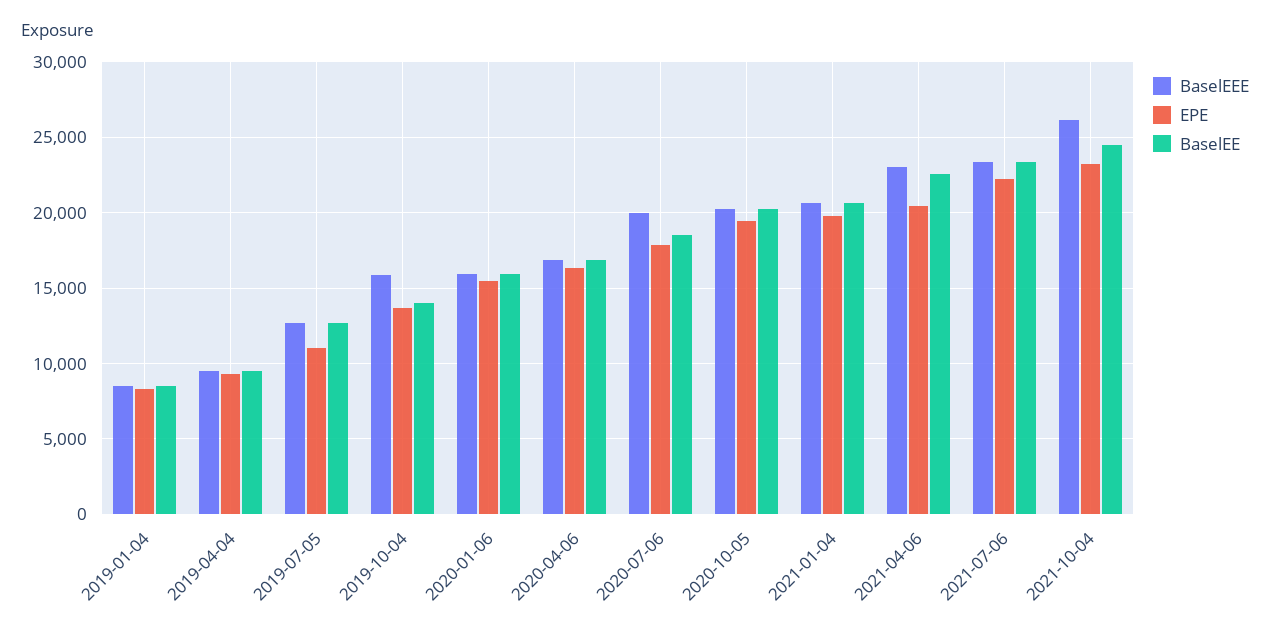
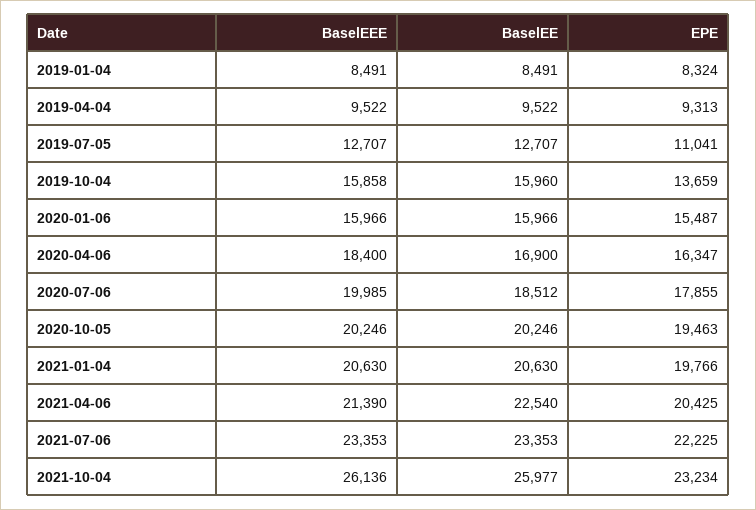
  {
    "BaselEEE": {
      "2019-01-04": 8491,
      "2019-04-04": 9522,
      "2019-07-05": 12707,
      "2019-10-04": 15858,
      "2020-01-06": 15966,
-     "2020-04-06": 17000,
+     "2020-04-06": 18400,
      "2020-07-06": 19985,
      "2020-10-05": 20246,
      "2021-01-04": 20630,
-     "2021-04-06": 23000,
+     "2021-04-06": 21390,
      "2021-07-06": 23353,
      "2021-10-04": 26136
    },
    "EPE": {
      "2019-01-04": 8324,
      "2019-04-04": 9313,
      "2019-07-05": 11041,
      "2019-10-04": 13659,
      "2020-01-06": 15487,
      "2020-04-06": 16347,
      "2020-07-06": 17855,
      "2020-10-05": 19463,
      "2021-01-04": 19766,
      "2021-04-06": 20425,
      "2021-07-06": 22225,
      "2021-10-04": 23234
    },
    "BaselEE": {
      "2019-01-04": 8491,
      "2019-04-04": 9522,
      "2019-07-05": 12707,
-     "2019-10-04": 14000,
+     "2019-10-04": 15960,
      "2020-01-06": 15966,
      "2020-04-06": 16900,
      "2020-07-06": 18512,
      "2020-10-05": 20246,
      "2021-01-04": 20630,
      "2021-04-06": 22540,
      "2021-07-06": 23353,
-     "2021-10-04": 24500
+     "2021-10-04": 25977
    }
  }

